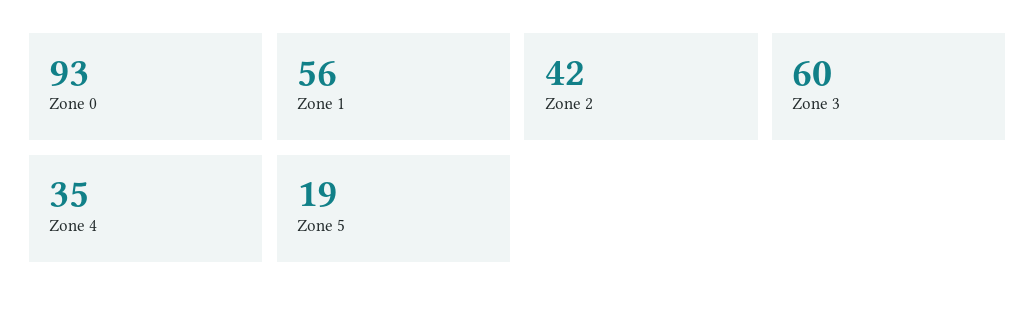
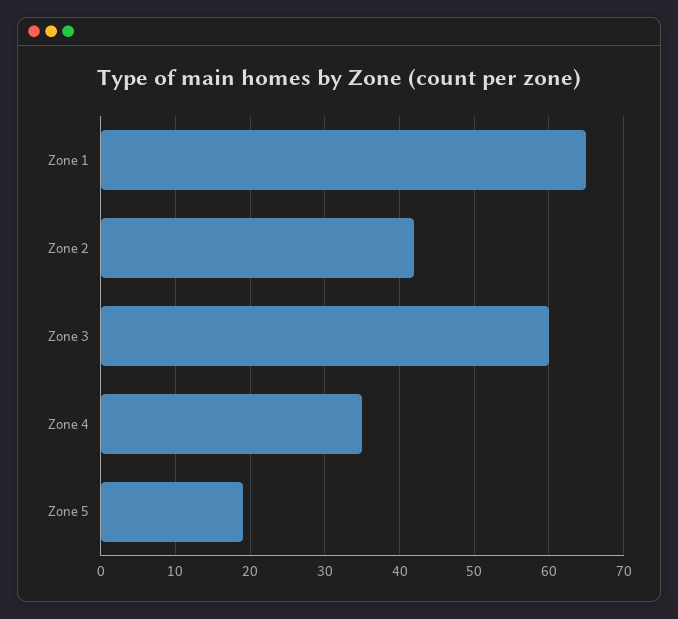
  {
-   "Zone 0": 93,
-   "Zone 1": 56,
+   "Zone 1": 65,
    "Zone 2": 42,
    "Zone 3": 60,
    "Zone 4": 35,
    "Zone 5": 19
  }

